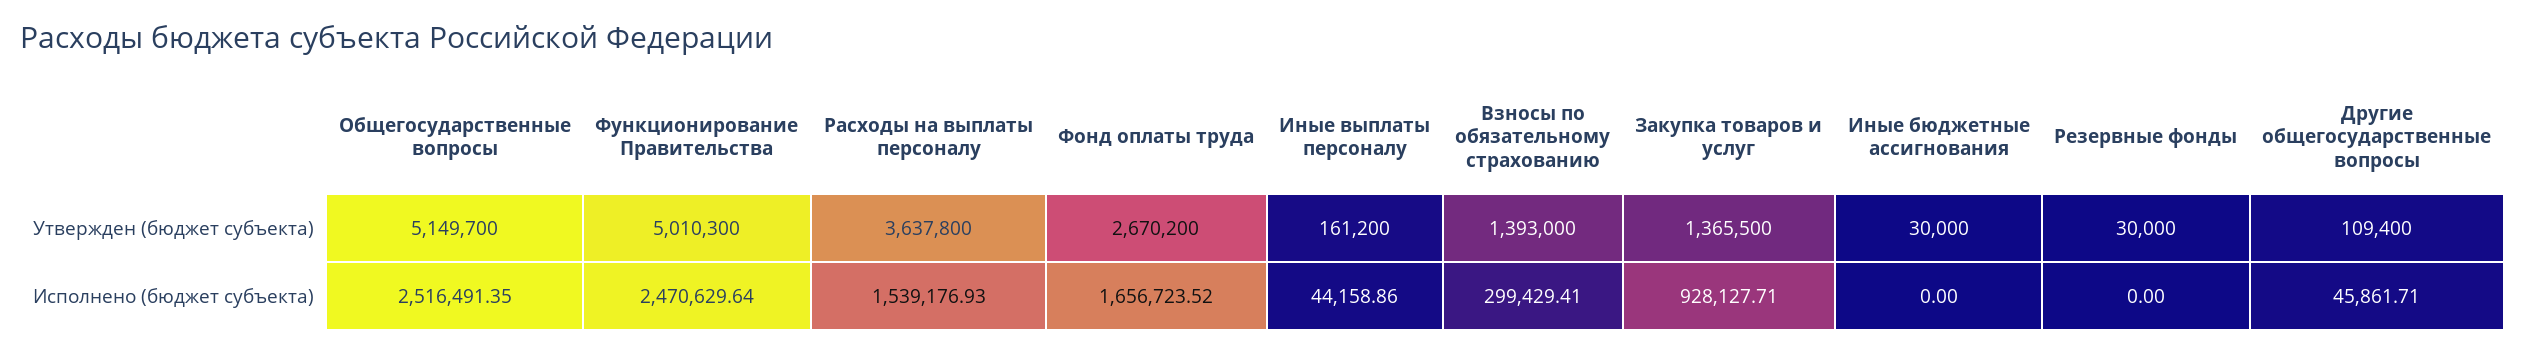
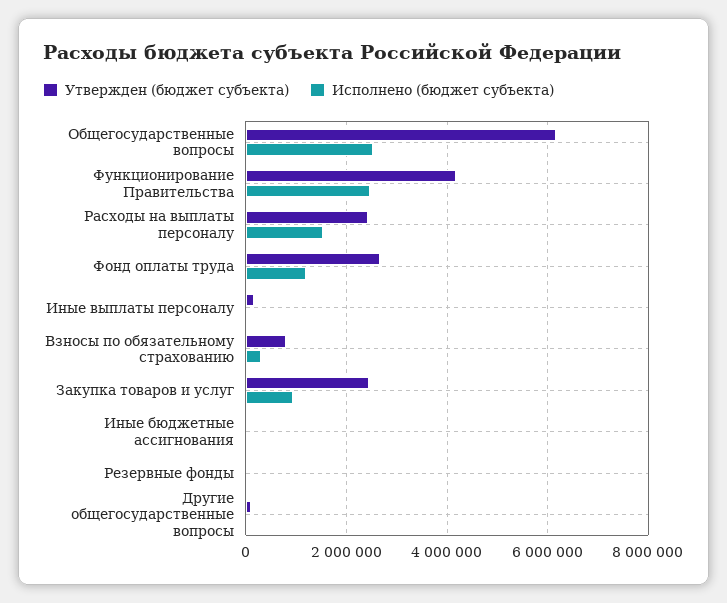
  {
    "Утвержден (бюджет субъекта)": {
-     "Общегосударственные вопросы": 5149700,
+     "Общегосударственные вопросы": 6200000,
-     "Функционирование Правительства": 5010300,
+     "Функционирование Правительства": 4200000,
-     "Расходы на выплаты персоналу": 3637800,
+     "Расходы на выплаты персоналу": 2400000,
      "Фонд оплаты труда": 2670200,
      "Иные выплаты персоналу": 161200,
-     "Взносы по обязательному страхованию": 1393000,
+     "Взносы по обязательному страхованию": 800000,
-     "Закупка товаров и услуг": 1365500,
+     "Закупка товаров и услуг": 2400000,
      "Иные бюджетные ассигнования": 30000,
      "Резервные фонды": 30000,
      "Другие общегосударственные вопросы": 109400
    },
    "Исполнено (бюджет субъекта)": {
      "Общегосударственные вопросы": 2516491.35,
      "Функционирование Правительства": 2470629.64,
      "Расходы на выплаты персоналу": 1539176.93,
-     "Фонд оплаты труда": 1656723.52,
+     "Фонд оплаты труда": 1200000,
      "Иные выплаты персоналу": 44158.86,
      "Взносы по обязательному страхованию": 299429.41,
      "Закупка товаров и услуг": 928127.71,
      "Иные бюджетные ассигнования": 0,
      "Резервные фонды": 0,
      "Другие общегосударственные вопросы": 45861.71
    }
  }

